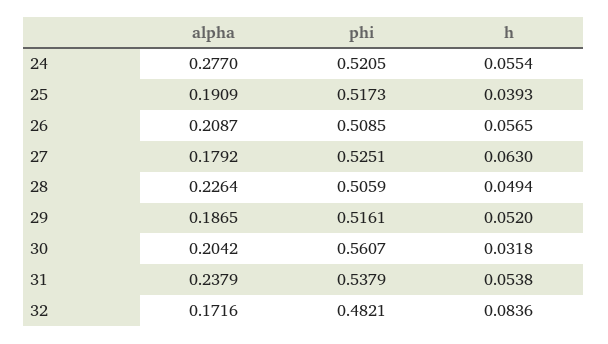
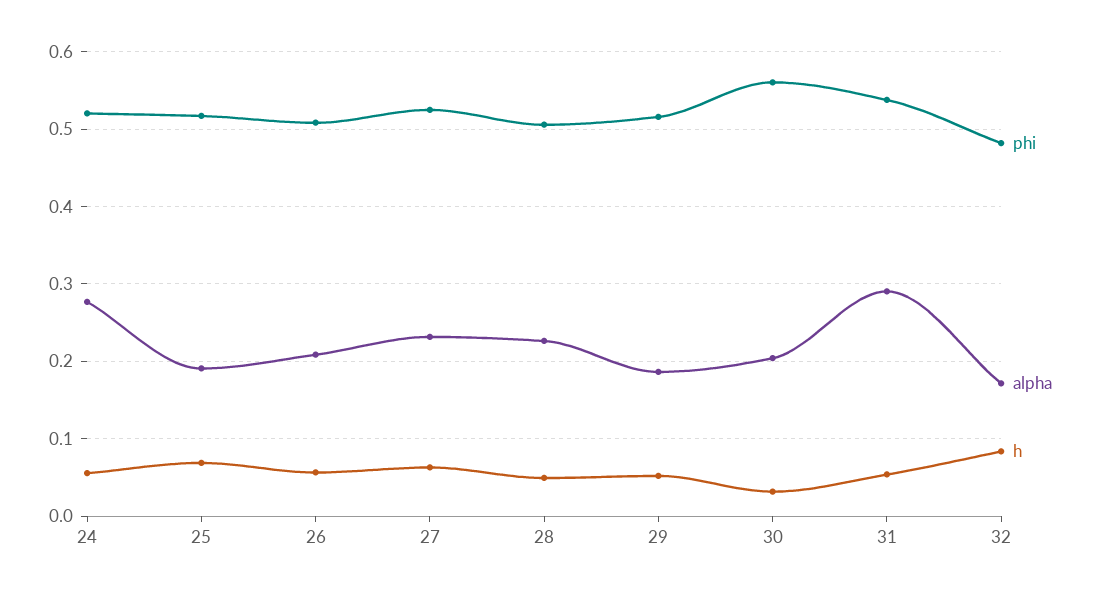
  {
    "alpha": {
      "24": 0.277,
      "25": 0.1909,
      "26": 0.2087,
-     "27": 0.1792,
+     "27": 0.23,
      "28": 0.2264,
      "29": 0.1865,
      "30": 0.2042,
-     "31": 0.2379,
+     "31": 0.29,
      "32": 0.1716
    },
    "phi": {
      "24": 0.5205,
      "25": 0.5173,
      "26": 0.5085,
      "27": 0.5251,
      "28": 0.5059,
      "29": 0.5161,
      "30": 0.5607,
      "31": 0.5379,
      "32": 0.4821
    },
    "h": {
      "24": 0.0554,
-     "25": 0.0393,
+     "25": 0.07,
      "26": 0.0565,
      "27": 0.063,
      "28": 0.0494,
      "29": 0.052,
      "30": 0.0318,
      "31": 0.0538,
      "32": 0.0836
    }
  }

